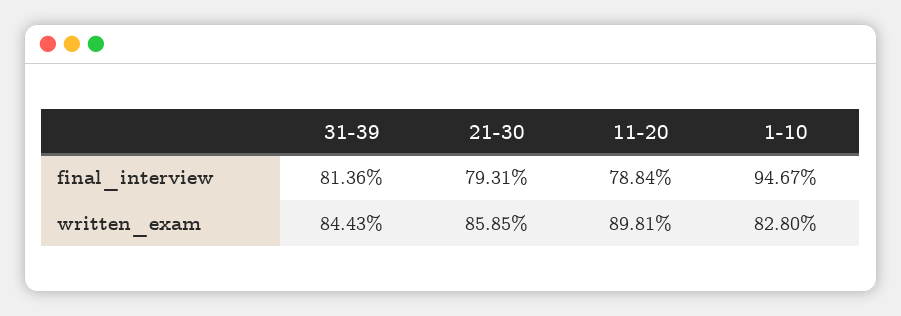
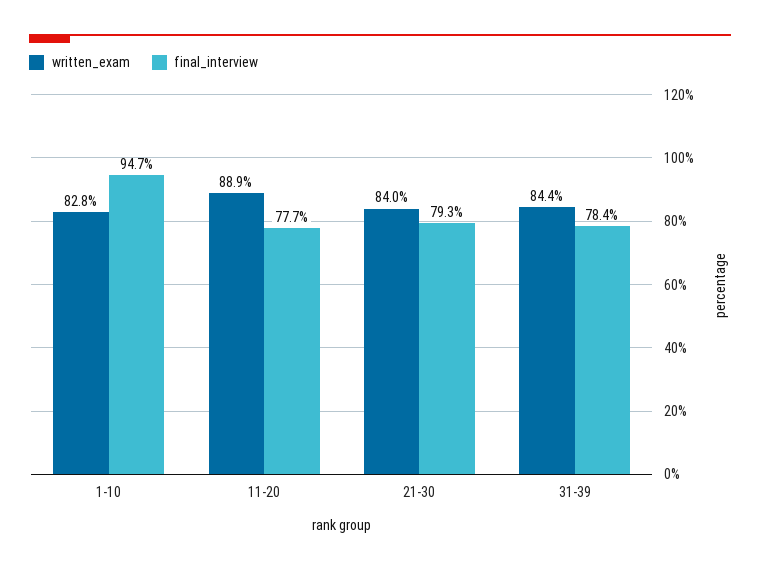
  {
    "final_interview": {
-     "31-39": 81.36,
+     "31-39": 78.4,
      "21-30": 79.31,
-     "11-20": 78.84,
+     "11-20": 77.7,
      "1-10": 94.67
    },
    "written_exam": {
      "31-39": 84.43,
-     "21-30": 85.85,
+     "21-30": 84,
-     "11-20": 89.81,
+     "11-20": 88.9,
      "1-10": 82.8
    }
  }

